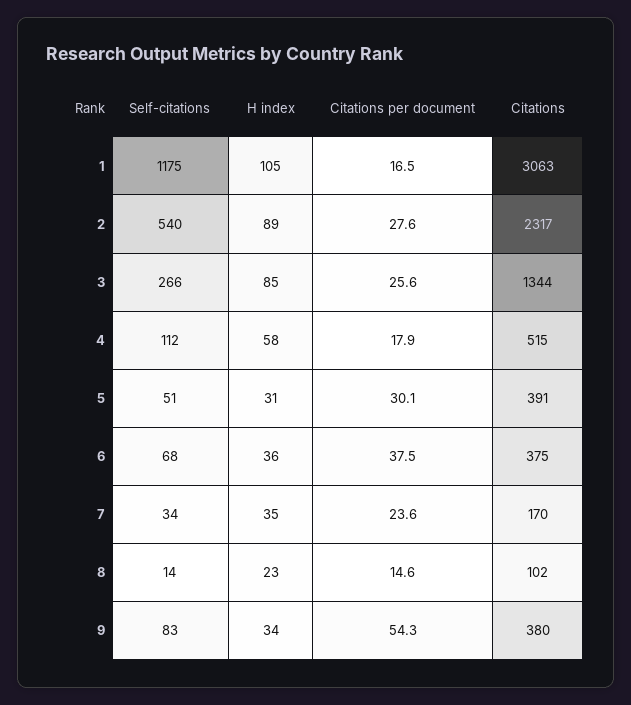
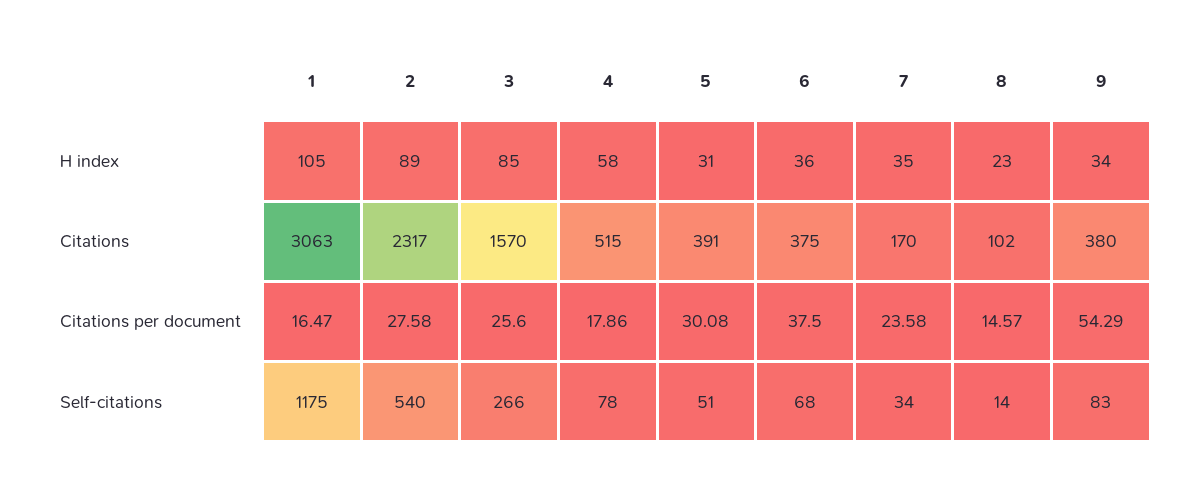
  {
    "Self-citations": {
      "1": 1175,
      "2": 540,
      "3": 266,
-     "4": 112,
+     "4": 78,
      "5": 51,
      "6": 68,
      "7": 34,
      "8": 14,
      "9": 83
    },
    "H index": {
      "1": 105,
      "2": 89,
      "3": 85,
      "4": 58,
      "5": 31,
      "6": 36,
      "7": 35,
      "8": 23,
      "9": 34
    },
    "Citations per document": {
      "1": 16.47,
      "2": 27.58,
      "3": 25.6,
      "4": 17.86,
      "5": 30.08,
      "6": 37.5,
      "7": 23.58,
      "8": 14.57,
      "9": 54.29
    },
    "Citations": {
      "1": 3063,
      "2": 2317,
-     "3": 1344,
+     "3": 1570,
      "4": 515,
      "5": 391,
      "6": 375,
      "7": 170,
      "8": 102,
      "9": 380
    }
  }

